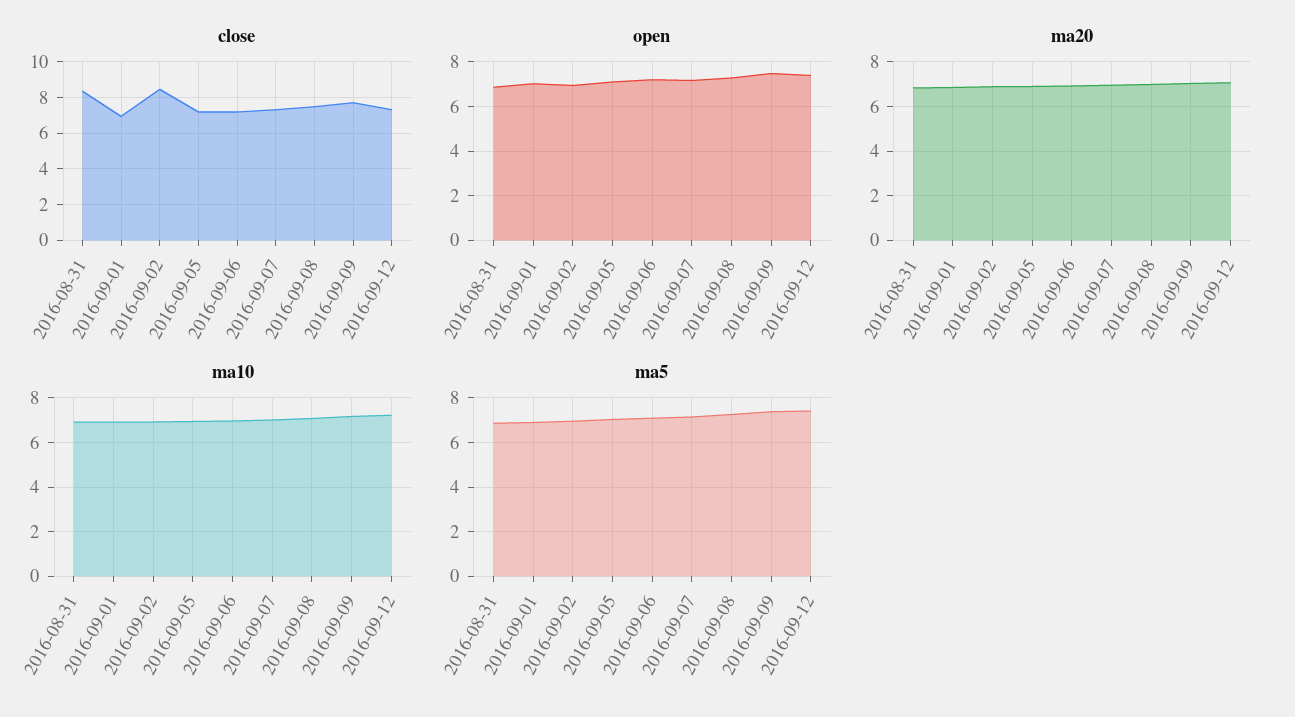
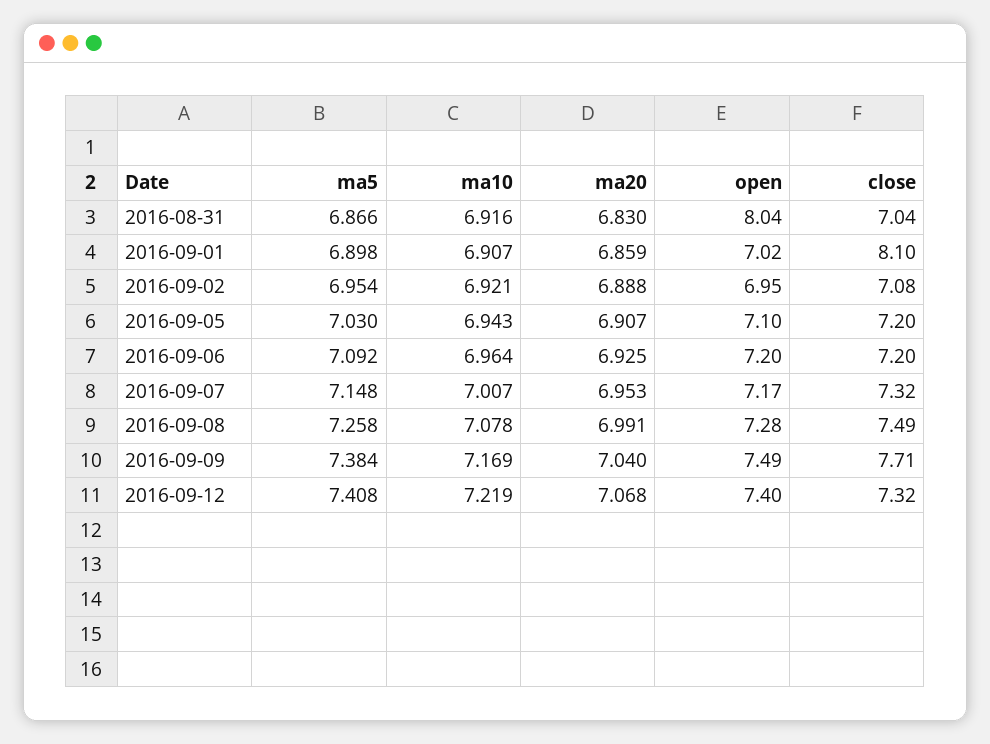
  {
    "close": {
-     "2016-08-31": 8.5,
+     "2016-08-31": 7.04,
-     "2016-09-01": 7,
+     "2016-09-01": 8.1,
-     "2016-09-02": 8.5,
+     "2016-09-02": 7.08,
      "2016-09-05": 7.2,
      "2016-09-06": 7.2,
      "2016-09-07": 7.32,
      "2016-09-08": 7.49,
      "2016-09-09": 7.71,
      "2016-09-12": 7.32
    },
    "open": {
-     "2016-08-31": 7,
+     "2016-08-31": 8.04,
      "2016-09-01": 7.02,
      "2016-09-02": 6.95,
      "2016-09-05": 7.1,
      "2016-09-06": 7.2,
      "2016-09-07": 7.17,
      "2016-09-08": 7.28,
      "2016-09-09": 7.49,
      "2016-09-12": 7.4
    },
    "ma20": {
      "2016-08-31": 6.83,
      "2016-09-01": 6.859,
      "2016-09-02": 6.888,
      "2016-09-05": 6.907,
      "2016-09-06": 6.925,
      "2016-09-07": 6.953,
      "2016-09-08": 6.991,
      "2016-09-09": 7.04,
      "2016-09-12": 7.068
    },
    "ma10": {
      "2016-08-31": 6.916,
      "2016-09-01": 6.907,
      "2016-09-02": 6.921,
      "2016-09-05": 6.943,
      "2016-09-06": 6.964,
      "2016-09-07": 7.007,
      "2016-09-08": 7.078,
      "2016-09-09": 7.169,
      "2016-09-12": 7.219
    },
    "ma5": {
      "2016-08-31": 6.866,
      "2016-09-01": 6.898,
      "2016-09-02": 6.954,
      "2016-09-05": 7.03,
      "2016-09-06": 7.092,
      "2016-09-07": 7.148,
      "2016-09-08": 7.258,
      "2016-09-09": 7.384,
      "2016-09-12": 7.408
    }
  }

